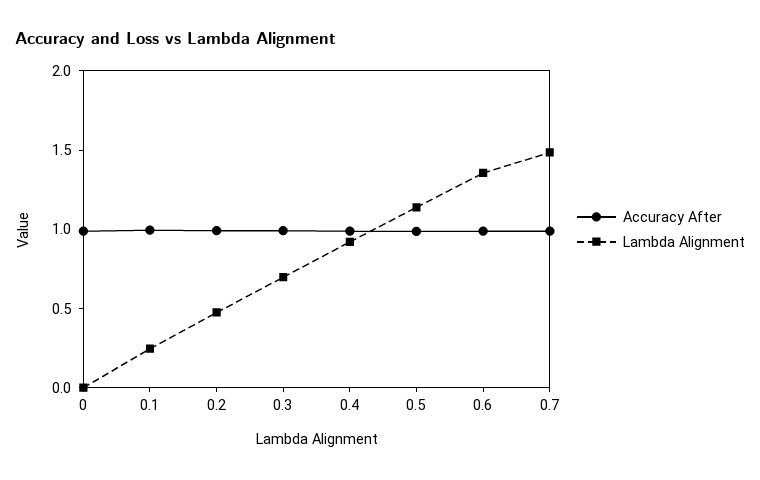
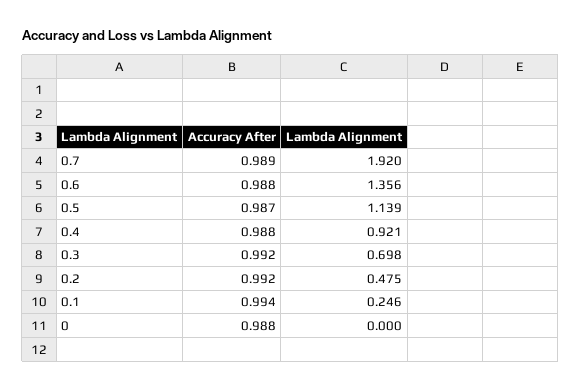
  {
    "Accuracy After": {
      "0": 0.988,
      "0.1": 0.994,
      "0.2": 0.992,
      "0.3": 0.992,
      "0.4": 0.988,
      "0.5": 0.987,
      "0.6": 0.988,
      "0.7": 0.989
    },
    "Lambda Alignment": {
      "0": 0,
      "0.1": 0.246,
      "0.2": 0.475,
      "0.3": 0.698,
      "0.4": 0.921,
      "0.5": 1.139,
      "0.6": 1.356,
-     "0.7": 1.5
+     "0.7": 1.92
    }
  }

